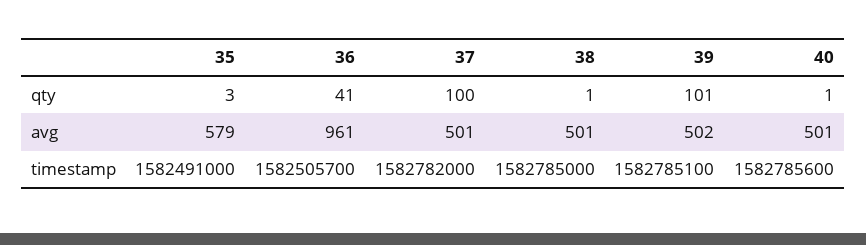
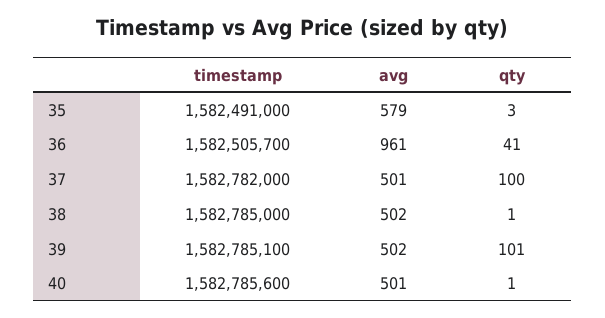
  {
    "35": {
      "qty": 3,
      "avg": 579,
      "timestamp": 1582491000
    },
    "36": {
      "qty": 41,
      "avg": 961,
      "timestamp": 1582505700
    },
    "37": {
      "qty": 100,
      "avg": 501,
      "timestamp": 1582782000
    },
    "38": {
      "qty": 1,
-     "avg": 501,
+     "avg": 502,
      "timestamp": 1582785000
    },
    "39": {
      "qty": 101,
      "avg": 502,
      "timestamp": 1582785100
    },
    "40": {
      "qty": 1,
      "avg": 501,
      "timestamp": 1582785600
    }
  }

